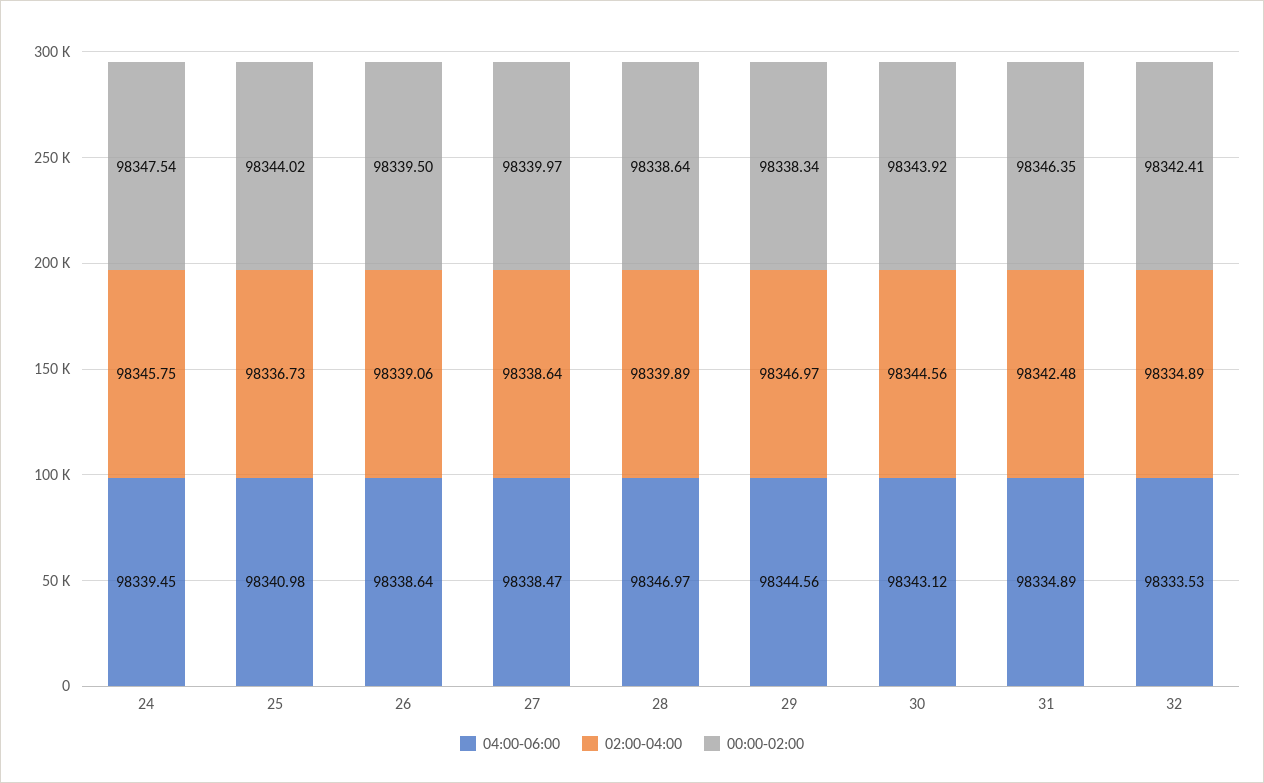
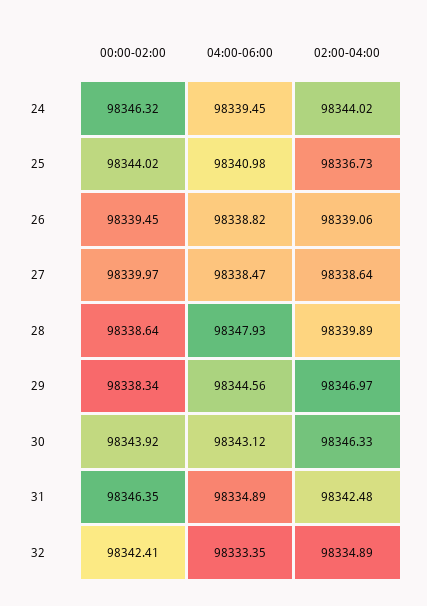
  {
    "04:00-06:00": {
      "24": 98339.45,
      "25": 98340.98,
-     "26": 98338.64,
+     "26": 98338.82,
      "27": 98338.47,
-     "28": 98346.97,
+     "28": 98347.93,
      "29": 98344.56,
      "30": 98343.12,
      "31": 98334.89,
-     "32": 98333.53
+     "32": 98333.35
    },
    "02:00-04:00": {
-     "24": 98345.75,
+     "24": 98344.02,
      "25": 98336.73,
      "26": 98339.06,
      "27": 98338.64,
      "28": 98339.89,
      "29": 98346.97,
-     "30": 98344.56,
+     "30": 98346.33,
      "31": 98342.48,
      "32": 98334.89
    },
    "00:00-02:00": {
-     "24": 98347.54,
+     "24": 98346.32,
      "25": 98344.02,
-     "26": 98339.5,
+     "26": 98339.45,
      "27": 98339.97,
      "28": 98338.64,
      "29": 98338.34,
      "30": 98343.92,
      "31": 98346.35,
      "32": 98342.41
    }
  }

